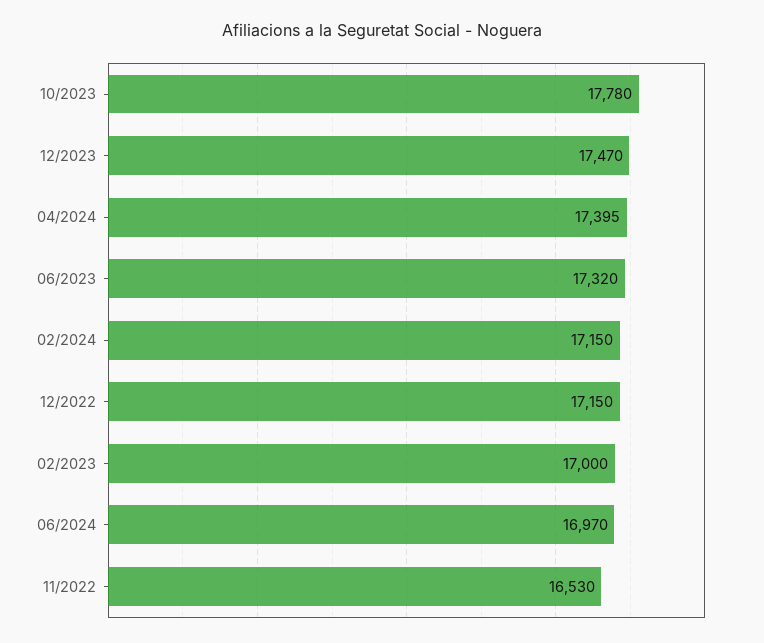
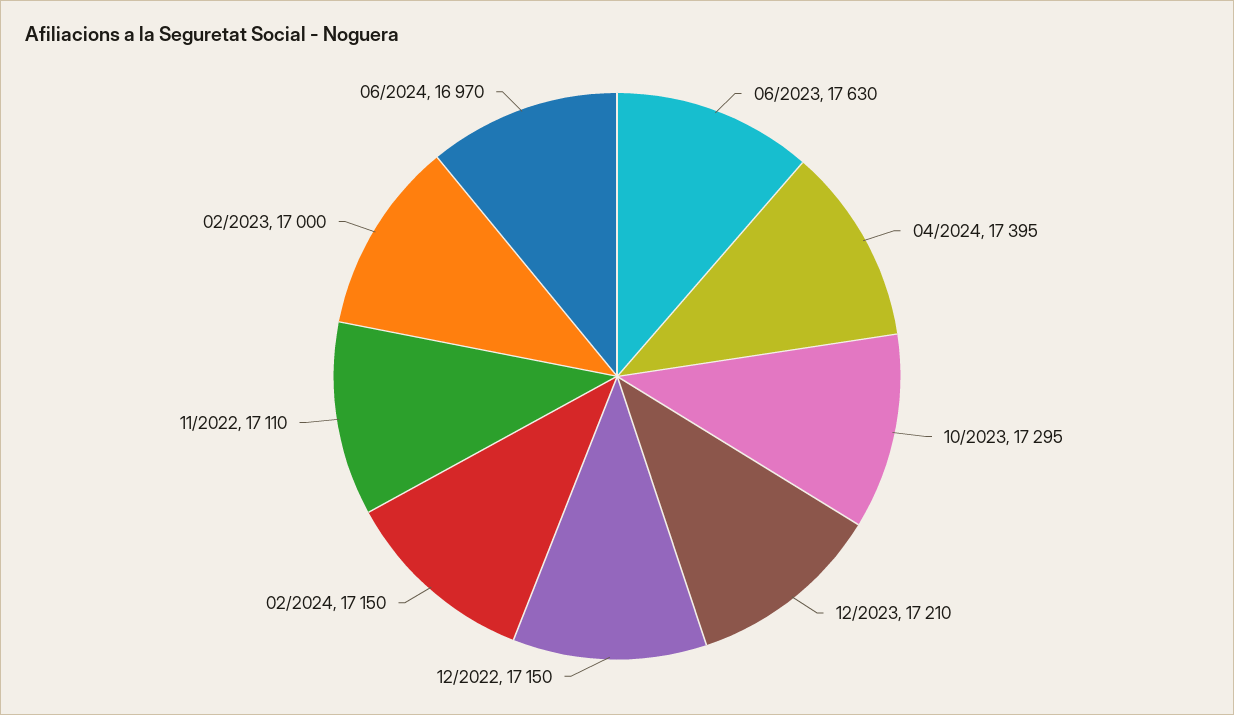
  {
-   "10/2023": 17780,
+   "10/2023": 17295,
-   "12/2023": 17470,
+   "12/2023": 17210,
    "04/2024": 17395,
-   "06/2023": 17320,
+   "06/2023": 17630,
    "02/2024": 17150,
    "12/2022": 17150,
    "02/2023": 17000,
    "06/2024": 16970,
-   "11/2022": 16530
+   "11/2022": 17110
  }

